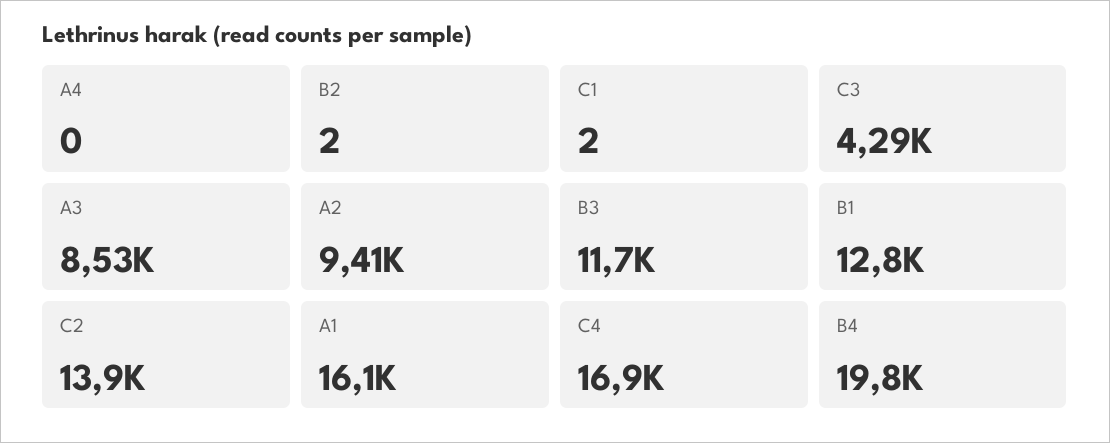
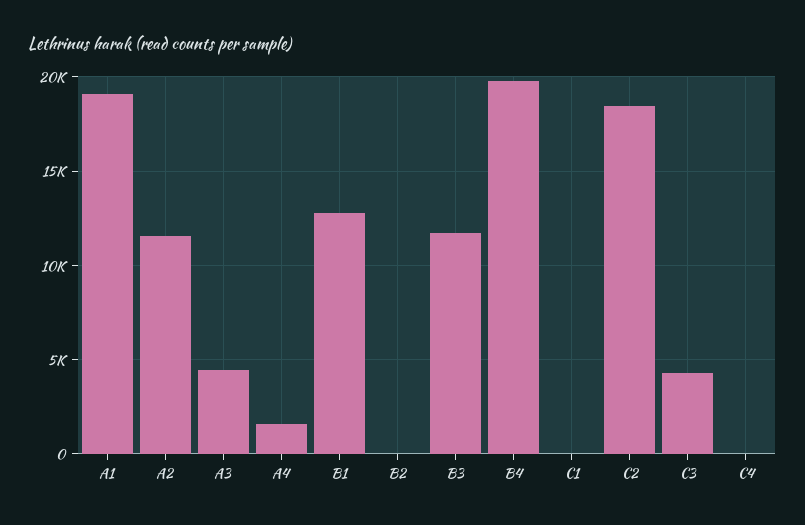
  {
-   "A4": 0,
+   "A4": 1500,
    "B2": 2,
    "C1": 2,
    "C3": 4290,
-   "A3": 8530,
+   "A3": 4500,
-   "A2": 9410,
+   "A2": 11500,
    "B3": 11700,
    "B1": 12800,
-   "C2": 13900,
+   "C2": 18500,
-   "A1": 16100,
+   "A1": 19000,
-   "C4": 16900,
+   "C4": 0,
    "B4": 19800
  }

